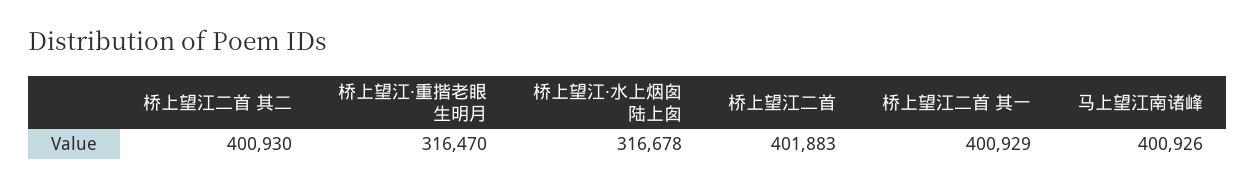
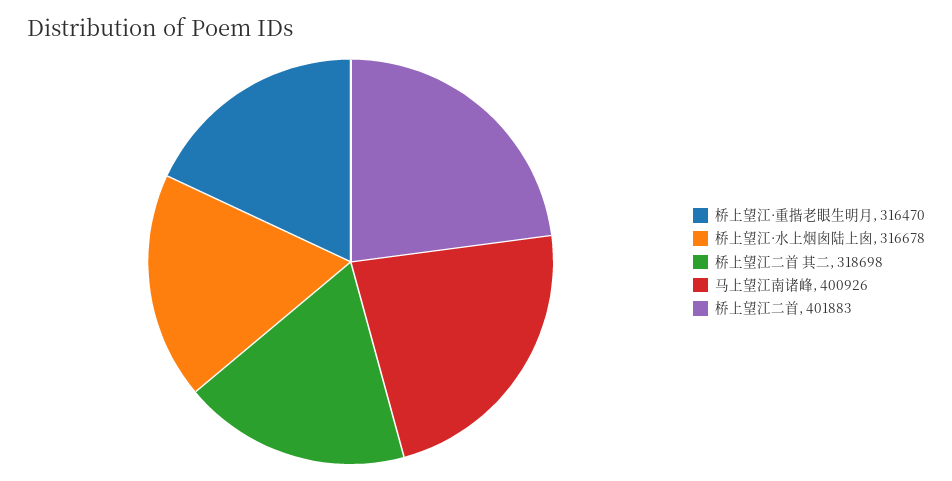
  {
-   "桥上望江二首 其二": 400930,
+   "桥上望江二首 其二": 318698,
    "桥上望江·重揩老眼生明月": 316470,
    "桥上望江·水上烟囱陆上囱": 316678,
    "桥上望江二首": 401883,
-   "桥上望江二首 其一": 400929,
    "马上望江南诸峰": 400926
  }

